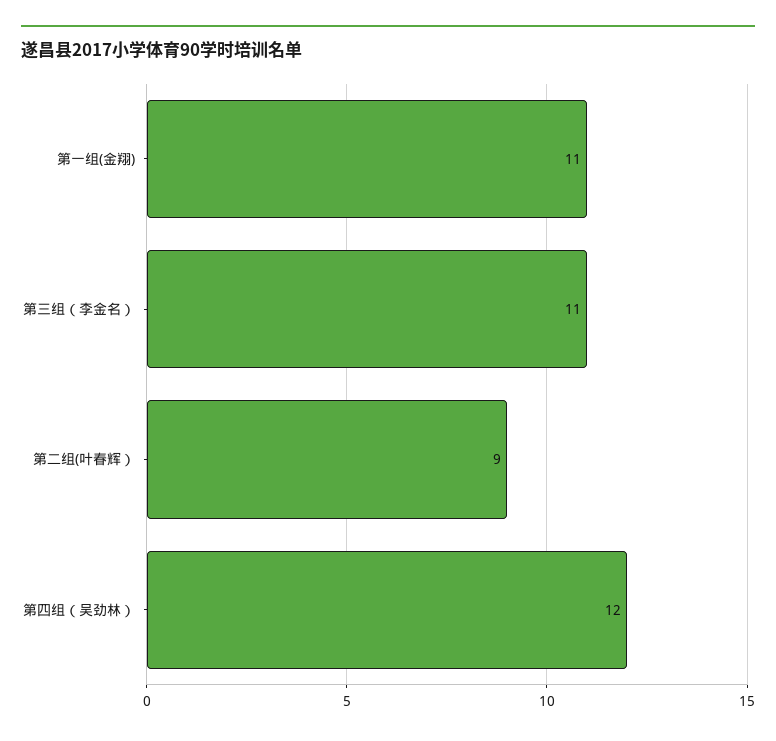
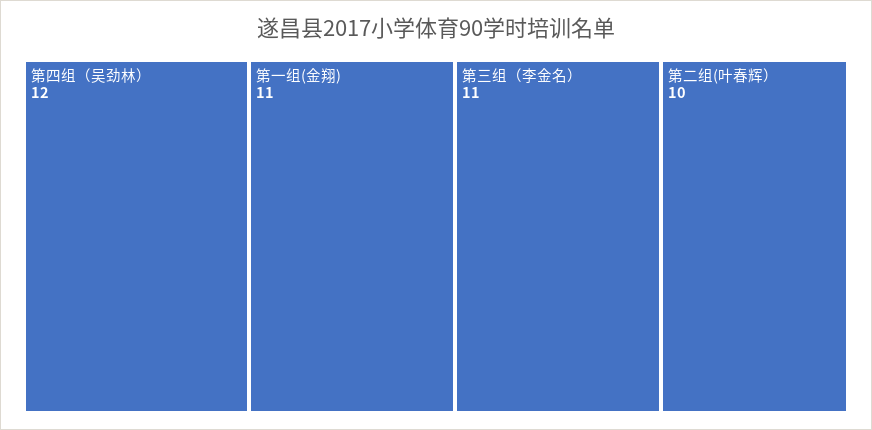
  {
    "第一组(金翔)": 11,
    "第三组（李金名）": 11,
-   "第二组(叶春辉）": 9,
+   "第二组(叶春辉）": 10,
    "第四组（吴劲林）": 12
  }

